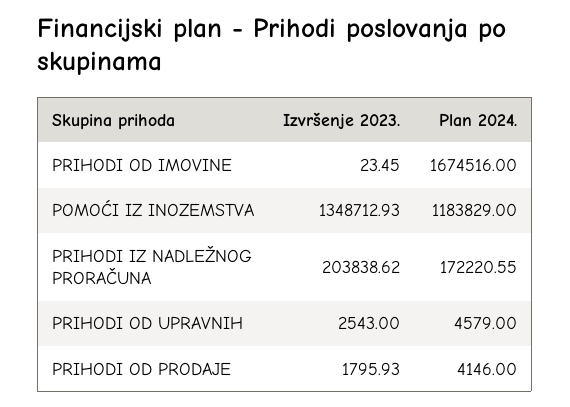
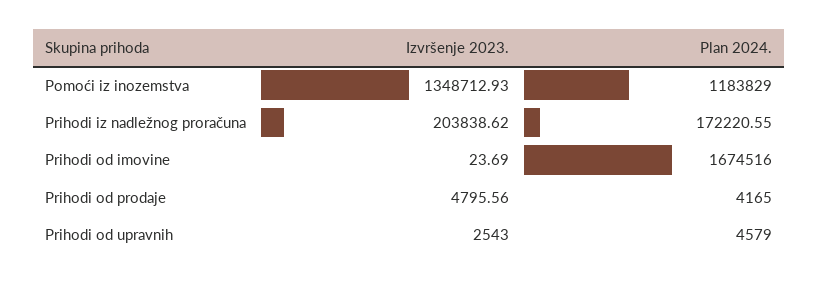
  {
    "Izvršenje 2023.": {
-     "PRIHODI OD IMOVINE": 23.45,
+     "PRIHODI OD IMOVINE": 23.69,
      "POMOĆI IZ INOZEMSTVA": 1348712.93,
      "PRIHODI IZ NADLEŽNOG PRORAČUNA": 203838.62,
      "PRIHODI OD UPRAVNIH": 2543,
-     "PRIHODI OD PRODAJE": 1795.93
+     "PRIHODI OD PRODAJE": 4795.56
    },
    "Plan 2024.": {
      "PRIHODI OD IMOVINE": 1674516,
      "POMOĆI IZ INOZEMSTVA": 1183829,
      "PRIHODI IZ NADLEŽNOG PRORAČUNA": 172220.55,
      "PRIHODI OD UPRAVNIH": 4579,
-     "PRIHODI OD PRODAJE": 4146
+     "PRIHODI OD PRODAJE": 4165
    }
  }

